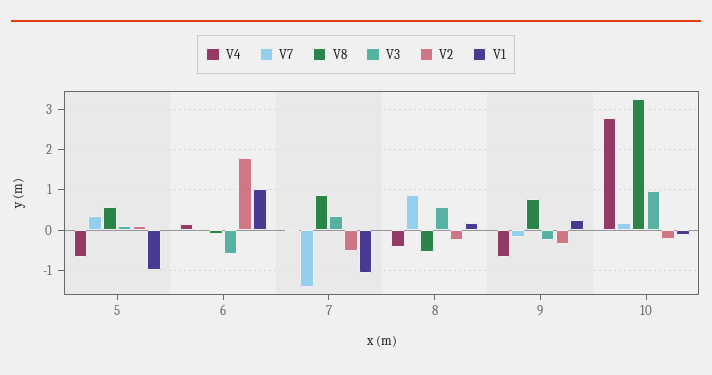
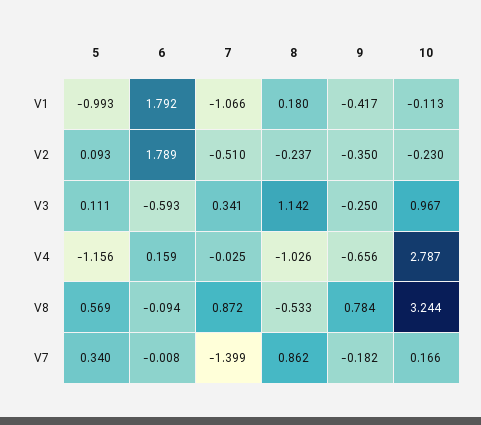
  {
    "V4": {
-     "5": -0.6,
+     "5": -1.156,
      "6": 0.159,
      "7": -0.025,
-     "8": -0.4,
+     "8": -1.026,
      "9": -0.656,
      "10": 2.787
    },
    "V7": {
      "5": 0.34,
      "6": -0.008,
      "7": -1.399,
      "8": 0.862,
      "9": -0.182,
      "10": 0.166
    },
    "V8": {
      "5": 0.569,
      "6": -0.094,
      "7": 0.872,
      "8": -0.533,
      "9": 0.784,
      "10": 3.244
    },
    "V3": {
      "5": 0.111,
      "6": -0.593,
      "7": 0.341,
-     "8": 0.6,
+     "8": 1.142,
      "9": -0.25,
      "10": 0.967
    },
    "V2": {
      "5": 0.093,
      "6": 1.789,
      "7": -0.51,
      "8": -0.237,
      "9": -0.35,
      "10": -0.23
    },
    "V1": {
      "5": -0.993,
-     "6": 1,
+     "6": 1.792,
      "7": -1.066,
      "8": 0.18,
-     "9": 0.2,
+     "9": -0.417,
      "10": -0.113
    }
  }

